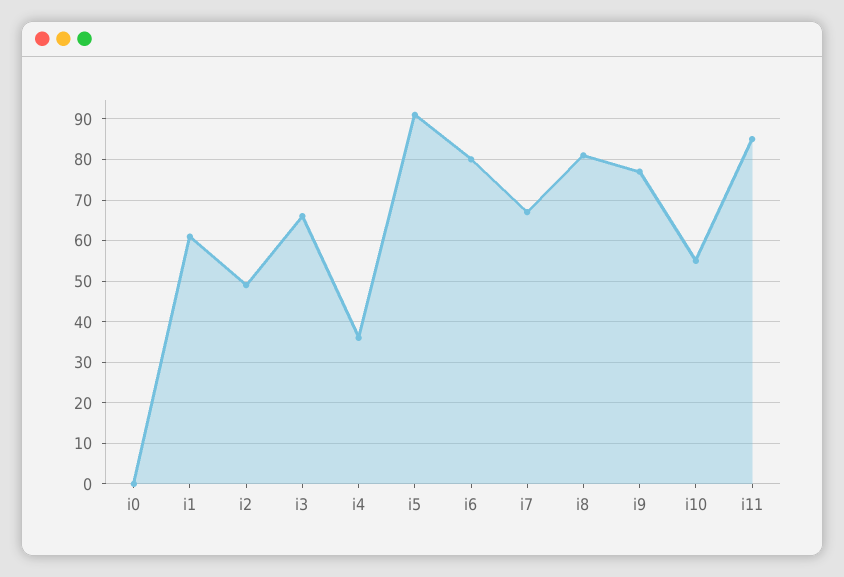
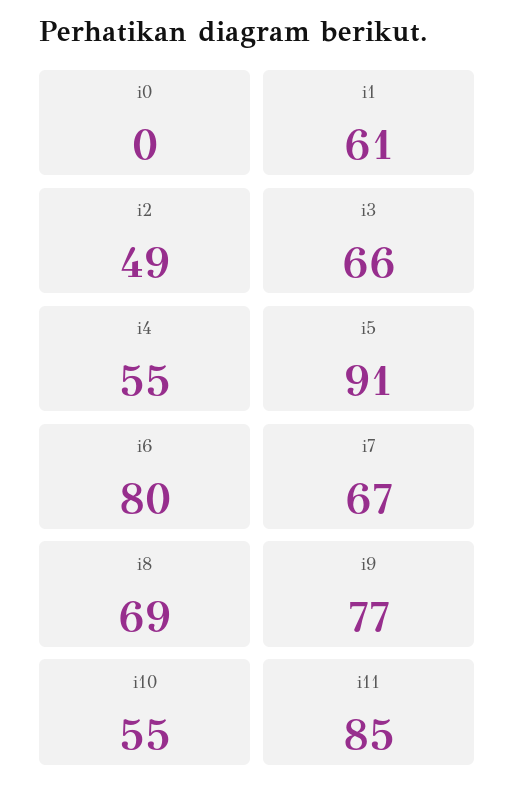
  {
    "i0": 0,
    "i1": 61,
    "i2": 49,
    "i3": 66,
-   "i4": 35,
+   "i4": 55,
    "i5": 91,
    "i6": 80,
    "i7": 67,
-   "i8": 80,
+   "i8": 69,
    "i9": 77,
    "i10": 55,
    "i11": 85
  }

